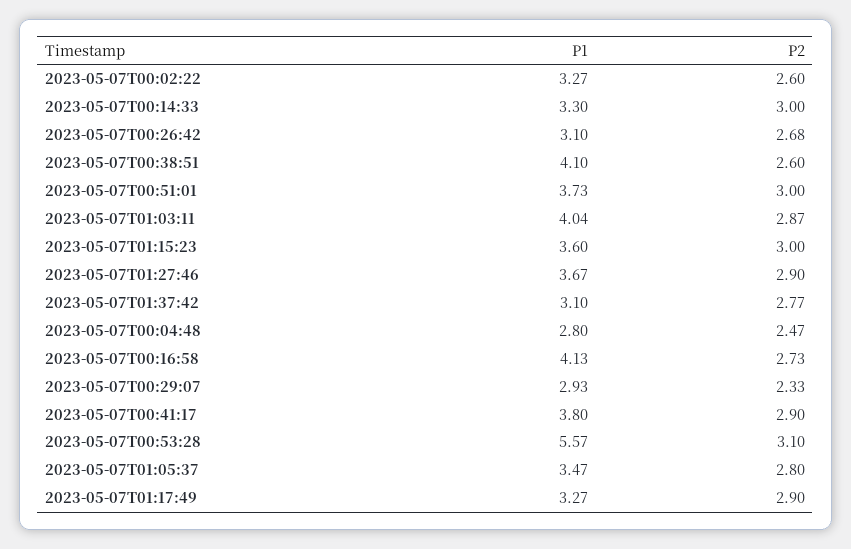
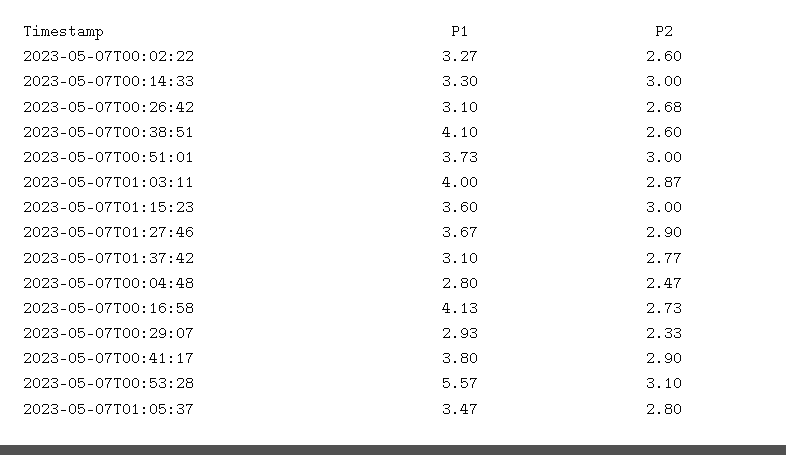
  {
    "P1": {
      "2023-05-07T00:02:22": 3.27,
      "2023-05-07T00:14:33": 3.3,
      "2023-05-07T00:26:42": 3.1,
      "2023-05-07T00:38:51": 4.1,
      "2023-05-07T00:51:01": 3.73,
-     "2023-05-07T01:03:11": 4.04,
+     "2023-05-07T01:03:11": 4,
      "2023-05-07T01:15:23": 3.6,
      "2023-05-07T01:27:46": 3.67,
      "2023-05-07T01:37:42": 3.1,
      "2023-05-07T00:04:48": 2.8,
      "2023-05-07T00:16:58": 4.13,
      "2023-05-07T00:29:07": 2.93,
      "2023-05-07T00:41:17": 3.8,
      "2023-05-07T00:53:28": 5.57,
-     "2023-05-07T01:05:37": 3.47,
+     "2023-05-07T01:05:37": 3.47
-     "2023-05-07T01:17:49": 3.27
    },
    "P2": {
      "2023-05-07T00:02:22": 2.6,
      "2023-05-07T00:14:33": 3,
      "2023-05-07T00:26:42": 2.68,
      "2023-05-07T00:38:51": 2.6,
      "2023-05-07T00:51:01": 3,
      "2023-05-07T01:03:11": 2.87,
      "2023-05-07T01:15:23": 3,
      "2023-05-07T01:27:46": 2.9,
      "2023-05-07T01:37:42": 2.77,
      "2023-05-07T00:04:48": 2.47,
      "2023-05-07T00:16:58": 2.73,
      "2023-05-07T00:29:07": 2.33,
      "2023-05-07T00:41:17": 2.9,
      "2023-05-07T00:53:28": 3.1,
-     "2023-05-07T01:05:37": 2.8,
+     "2023-05-07T01:05:37": 2.8
-     "2023-05-07T01:17:49": 2.9
    }
  }

